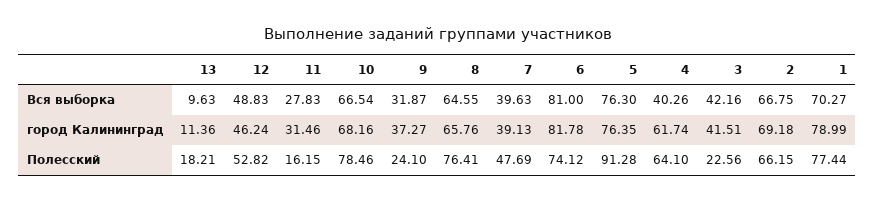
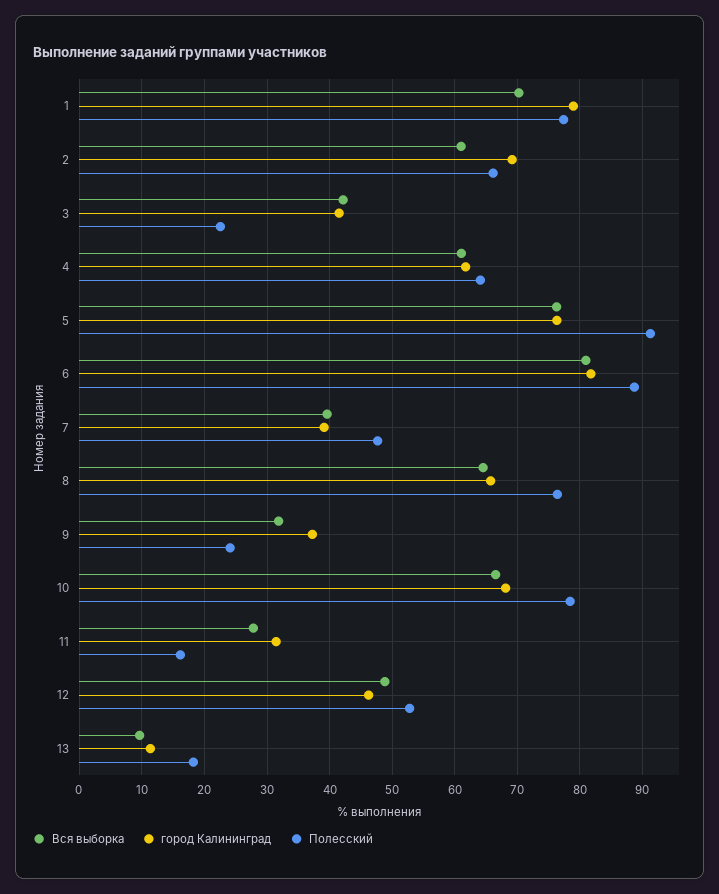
  {
    "Вся выборка": {
      "13": 9.63,
      "12": 48.83,
      "11": 27.83,
      "10": 66.54,
      "9": 31.87,
      "8": 64.55,
      "7": 39.63,
      "6": 81,
      "5": 76.3,
-     "4": 40.26,
+     "4": 61,
      "3": 42.16,
-     "2": 66.75,
+     "2": 61,
      "1": 70.27
    },
    "город Калининград": {
      "13": 11.36,
      "12": 46.24,
      "11": 31.46,
      "10": 68.16,
      "9": 37.27,
      "8": 65.76,
      "7": 39.13,
      "6": 81.78,
      "5": 76.35,
      "4": 61.74,
      "3": 41.51,
      "2": 69.18,
      "1": 78.99
    },
    "Полесский": {
      "13": 18.21,
      "12": 52.82,
      "11": 16.15,
      "10": 78.46,
      "9": 24.1,
      "8": 76.41,
      "7": 47.69,
-     "6": 74.12,
+     "6": 89,
      "5": 91.28,
      "4": 64.1,
      "3": 22.56,
      "2": 66.15,
      "1": 77.44
    }
  }

